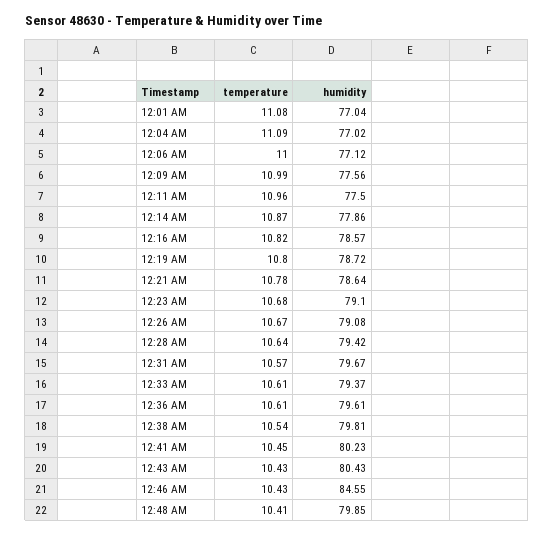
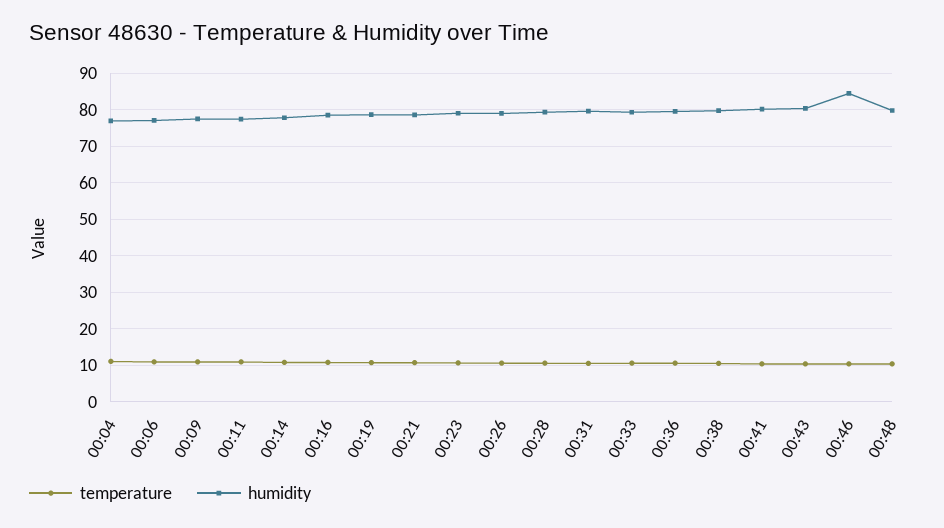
  {
    "temperature": {
-     "12:01 AM": 11.08,
      "12:04 AM": 11.09,
      "12:06 AM": 11,
      "12:09 AM": 10.99,
      "12:11 AM": 10.96,
      "12:14 AM": 10.87,
      "12:16 AM": 10.82,
      "12:19 AM": 10.8,
      "12:21 AM": 10.78,
      "12:23 AM": 10.68,
      "12:26 AM": 10.67,
      "12:28 AM": 10.64,
      "12:31 AM": 10.57,
      "12:33 AM": 10.61,
      "12:36 AM": 10.61,
      "12:38 AM": 10.54,
      "12:41 AM": 10.45,
      "12:43 AM": 10.43,
      "12:46 AM": 10.43,
      "12:48 AM": 10.41
    },
    "humidity": {
-     "12:01 AM": 77.04,
      "12:04 AM": 77.02,
      "12:06 AM": 77.12,
      "12:09 AM": 77.56,
      "12:11 AM": 77.5,
      "12:14 AM": 77.86,
      "12:16 AM": 78.57,
      "12:19 AM": 78.72,
      "12:21 AM": 78.64,
      "12:23 AM": 79.1,
      "12:26 AM": 79.08,
      "12:28 AM": 79.42,
      "12:31 AM": 79.67,
      "12:33 AM": 79.37,
      "12:36 AM": 79.61,
      "12:38 AM": 79.81,
      "12:41 AM": 80.23,
      "12:43 AM": 80.43,
      "12:46 AM": 84.55,
      "12:48 AM": 79.85
    }
  }

